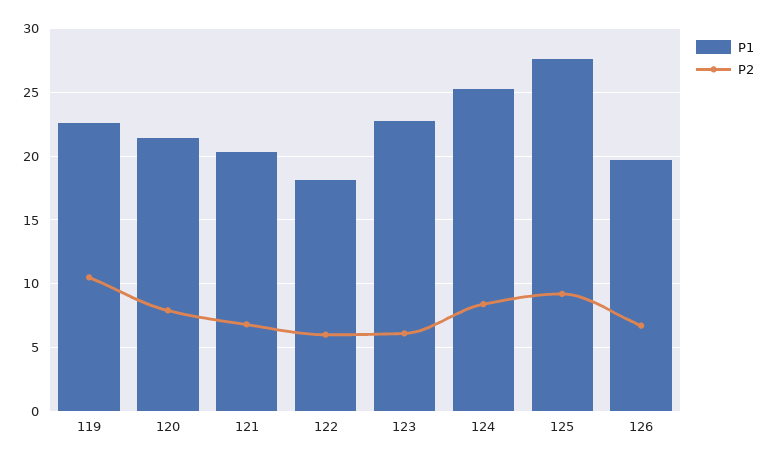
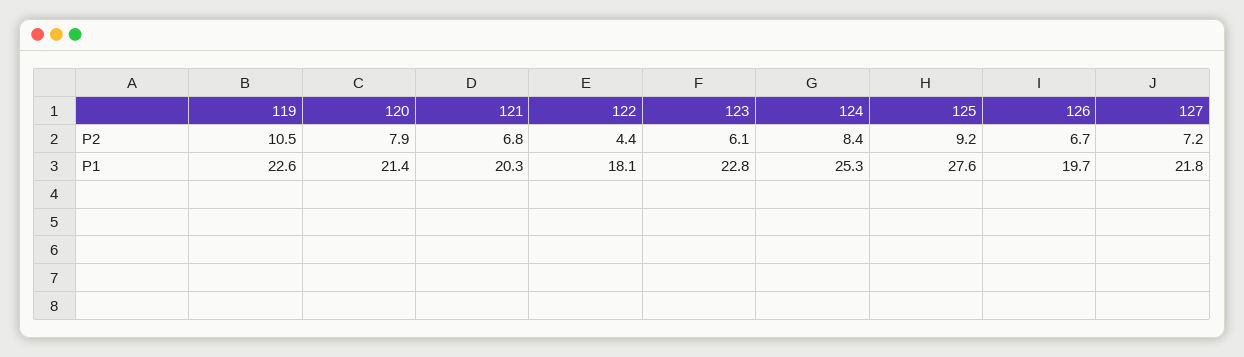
  {
    "P1": {
      "119": 22.6,
      "120": 21.4,
      "121": 20.3,
      "122": 18.1,
      "123": 22.8,
      "124": 25.3,
      "125": 27.6,
-     "126": 19.7
+     "126": 19.7,
+     "127": 21.8
    },
    "P2": {
      "119": 10.5,
      "120": 7.9,
      "121": 6.8,
-     "122": 6,
+     "122": 4.4,
      "123": 6.1,
      "124": 8.4,
      "125": 9.2,
-     "126": 6.7
+     "126": 6.7,
+     "127": 7.2
    }
  }

